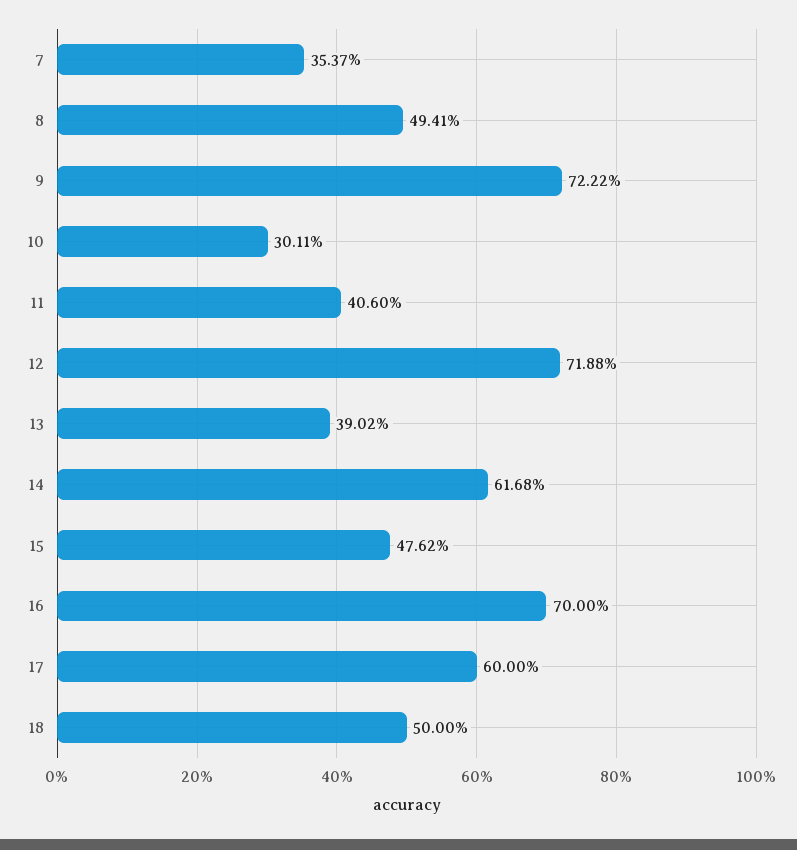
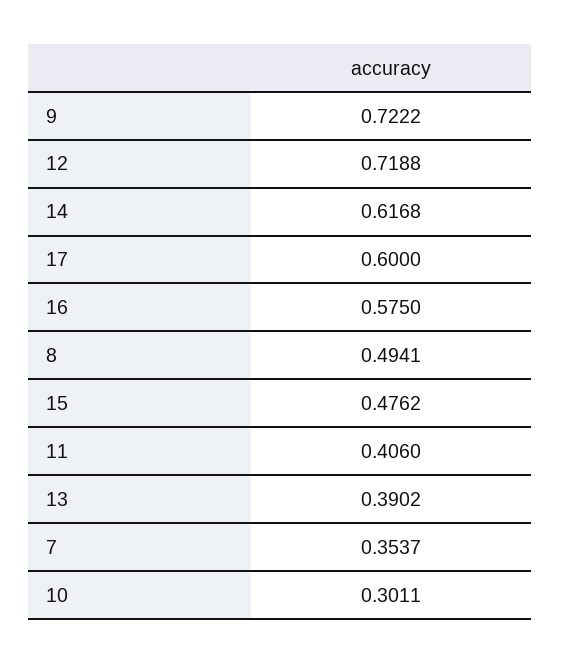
  {
    "7": 0.3537,
    "8": 0.4941,
    "9": 0.7222,
    "10": 0.3011,
    "11": 0.406,
    "12": 0.7188,
    "13": 0.3902,
    "14": 0.6168,
    "15": 0.4762,
-   "16": 0.7,
+   "16": 0.575,
-   "17": 0.6,
+   "17": 0.6
-   "18": 0.5
  }

